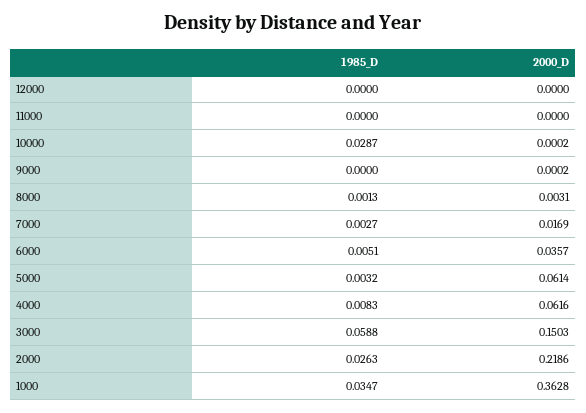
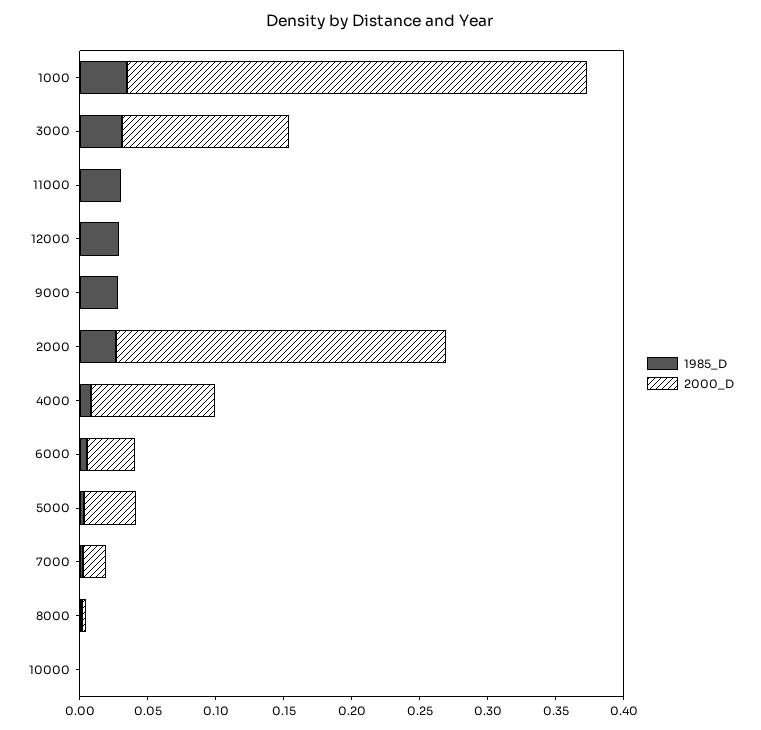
  {
    "1985_D": {
-     "12000": 0,
+     "12000": 0.03,
-     "11000": 0,
+     "11000": 0.03,
-     "10000": 0.0287,
+     "10000": 0,
-     "9000": 0,
+     "9000": 0.03,
      "8000": 0.0013,
      "7000": 0.0027,
      "6000": 0.0051,
      "5000": 0.0032,
      "4000": 0.0083,
-     "3000": 0.0588,
+     "3000": 0.03,
      "2000": 0.0263,
      "1000": 0.0347
    },
    "2000_D": {
      "12000": 0,
      "11000": 0,
      "10000": 0.0002,
      "9000": 0.0002,
      "8000": 0.0031,
      "7000": 0.0169,
      "6000": 0.0357,
-     "5000": 0.0614,
+     "5000": 0.04,
-     "4000": 0.0616,
+     "4000": 0.09,
-     "3000": 0.1503,
+     "3000": 0.12,
-     "2000": 0.2186,
+     "2000": 0.24,
-     "1000": 0.3628
+     "1000": 0.34
    }
  }

